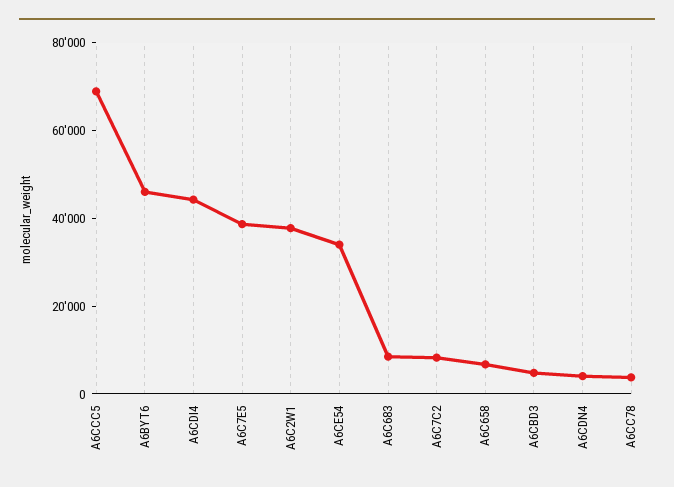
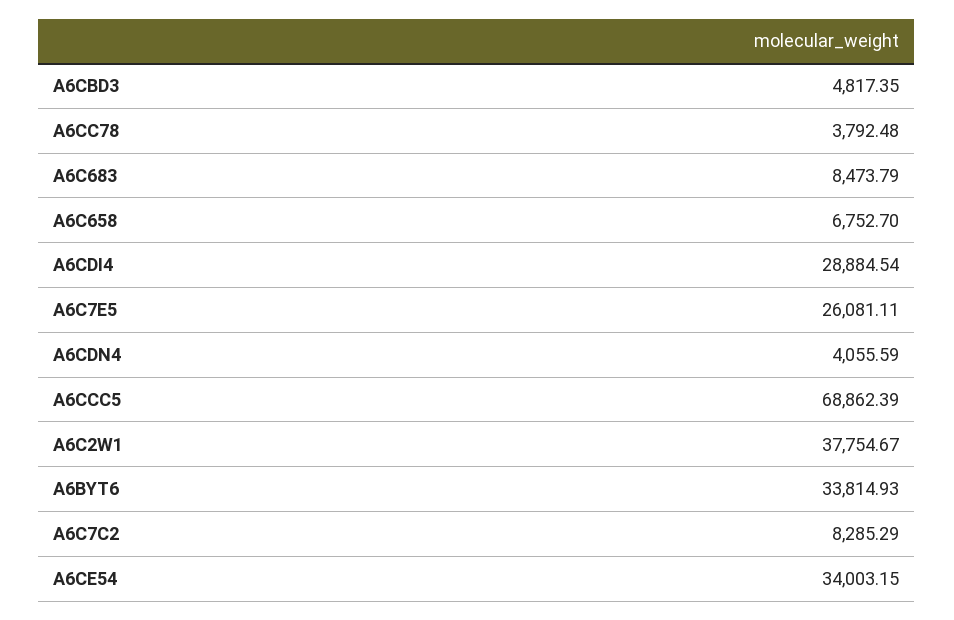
  {
    "A6CCC5": 68862.39,
-   "A6BYT6": 45000,
+   "A6BYT6": 33814.93,
-   "A6CDI4": 45000,
+   "A6CDI4": 28884.54,
-   "A6C7E5": 40000,
+   "A6C7E5": 26081.11,
    "A6C2W1": 37754.67,
    "A6CE54": 34003.15,
    "A6C683": 8473.79,
    "A6C7C2": 8285.29,
    "A6C658": 6752.7,
    "A6CBD3": 4817.35,
    "A6CDN4": 4055.59,
    "A6CC78": 3792.48
  }

